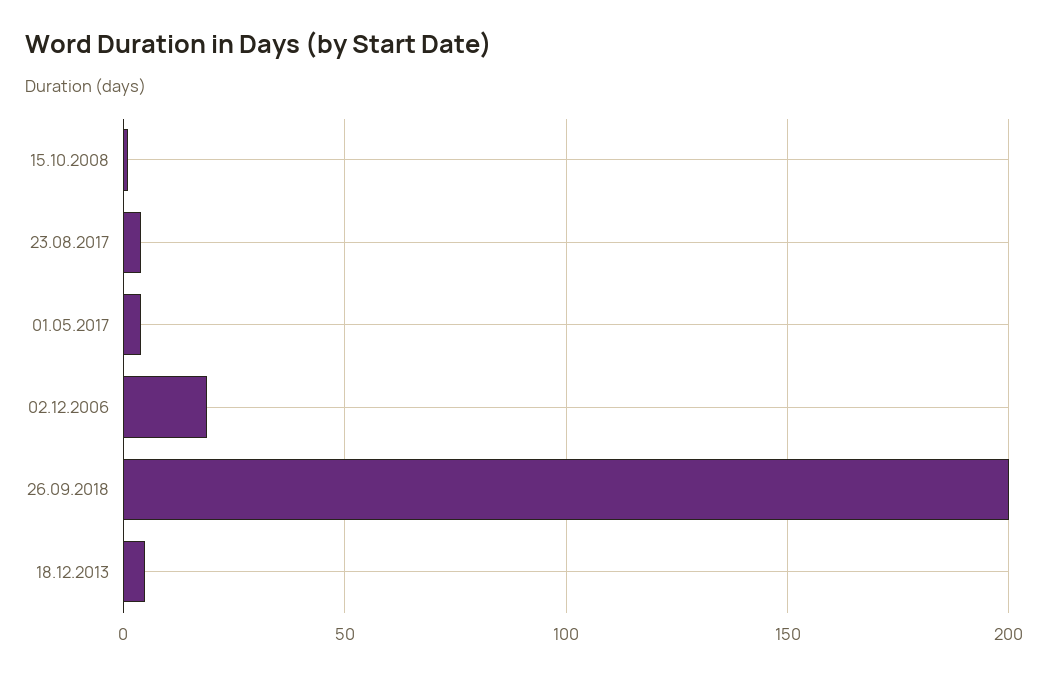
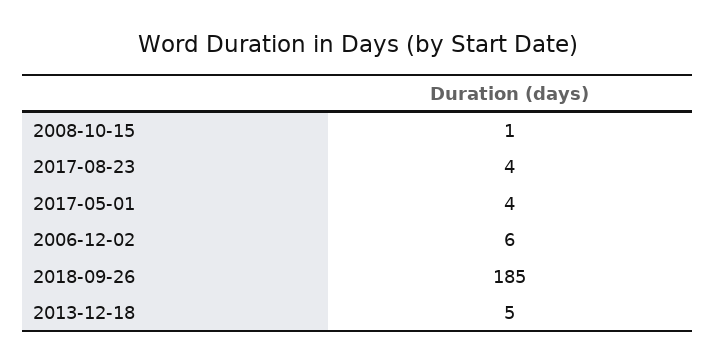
  {
    "15.10.2008": 1,
    "23.08.2017": 4,
    "01.05.2017": 4,
-   "02.12.2006": 20,
+   "02.12.2006": 6,
-   "26.09.2018": 200,
+   "26.09.2018": 185,
    "18.12.2013": 5
  }

